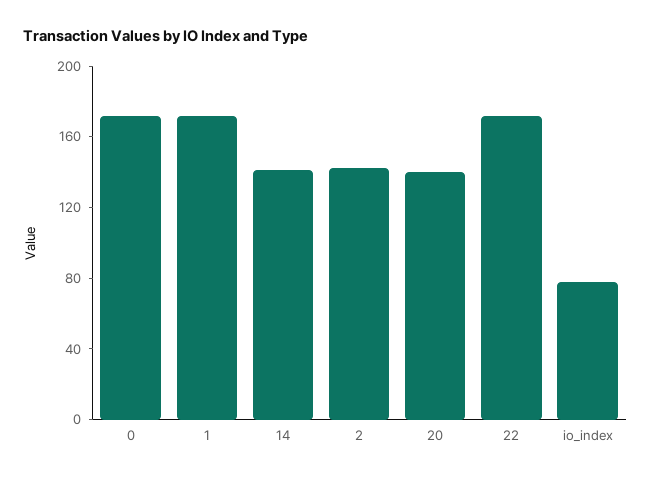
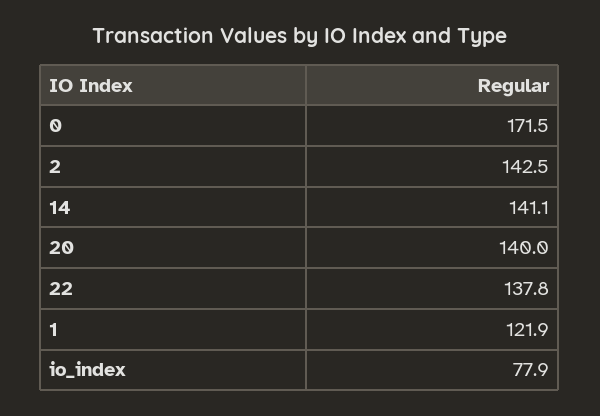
  {
    "0": 171.5,
-   "1": 170,
+   "1": 121.9,
    "14": 141.1,
    "2": 142.5,
    "20": 140,
-   "22": 170,
+   "22": 137.8,
    "io_index": 77.9
  }

